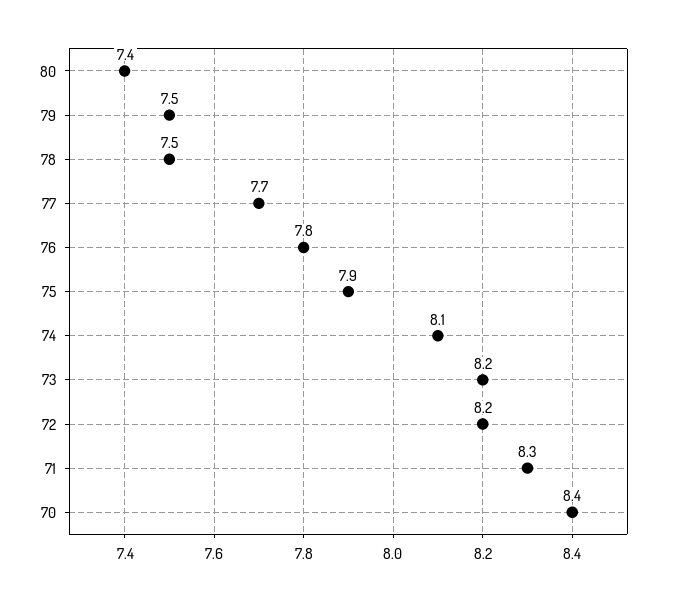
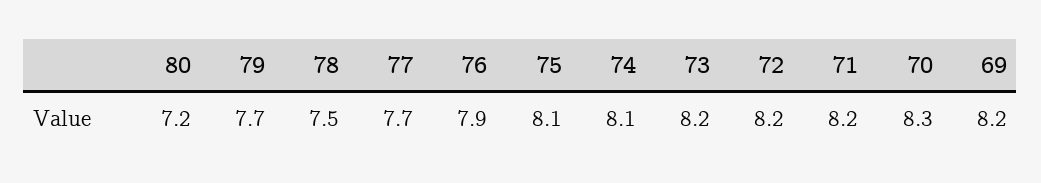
  {
-   "80": 7.4,
+   "80": 7.2,
-   "79": 7.5,
+   "79": 7.7,
    "78": 7.5,
    "77": 7.7,
-   "76": 7.8,
+   "76": 7.9,
-   "75": 7.9,
+   "75": 8.1,
    "74": 8.1,
    "73": 8.2,
    "72": 8.2,
-   "71": 8.3,
+   "71": 8.2,
-   "70": 8.4
+   "70": 8.3,
+   "69": 8.2
  }

